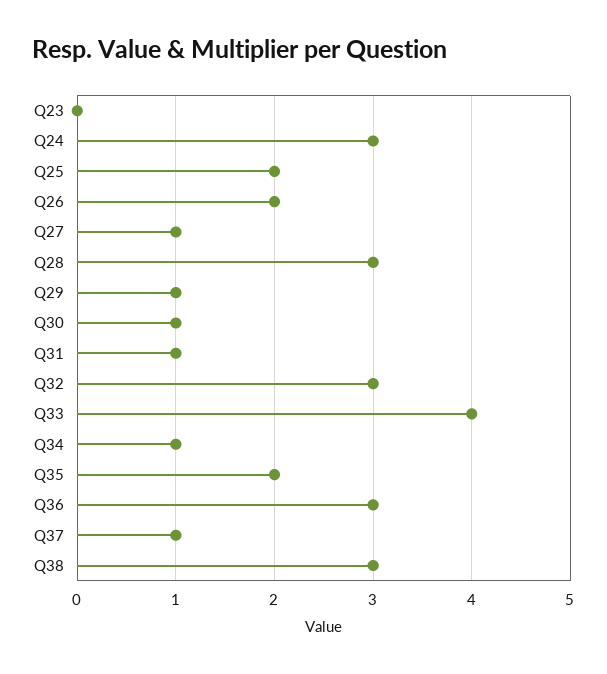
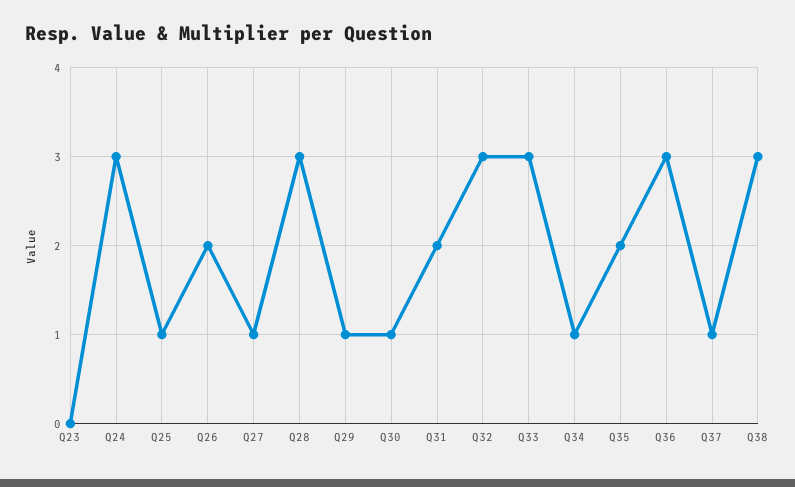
  {
    "Q23": 0,
    "Q24": 3,
-   "Q25": 2,
+   "Q25": 1,
    "Q26": 2,
    "Q27": 1,
    "Q28": 3,
    "Q29": 1,
    "Q30": 1,
-   "Q31": 1,
+   "Q31": 2,
    "Q32": 3,
-   "Q33": 4,
+   "Q33": 3,
    "Q34": 1,
    "Q35": 2,
    "Q36": 3,
    "Q37": 1,
    "Q38": 3
  }

